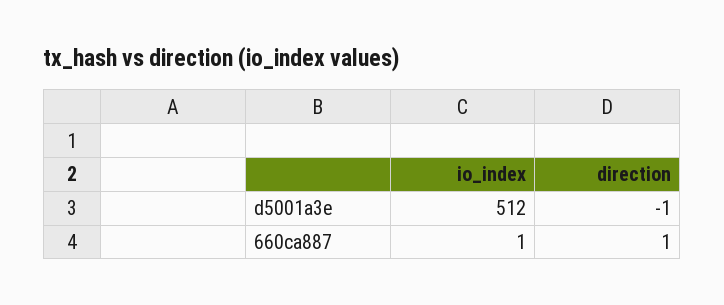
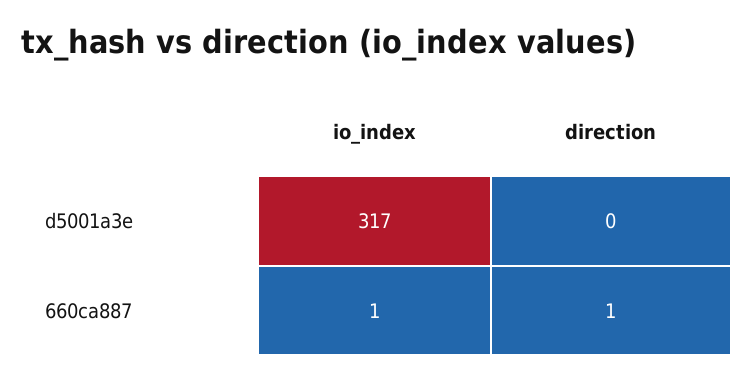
  {
    "io_index": {
-     "d5001a3e": 512,
+     "d5001a3e": 317,
      "660ca887": 1
    },
    "direction": {
-     "d5001a3e": -1,
+     "d5001a3e": 0,
      "660ca887": 1
    }
  }

